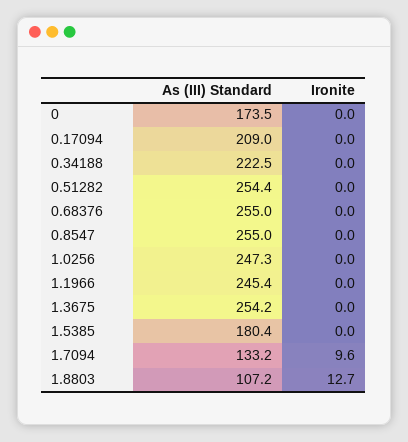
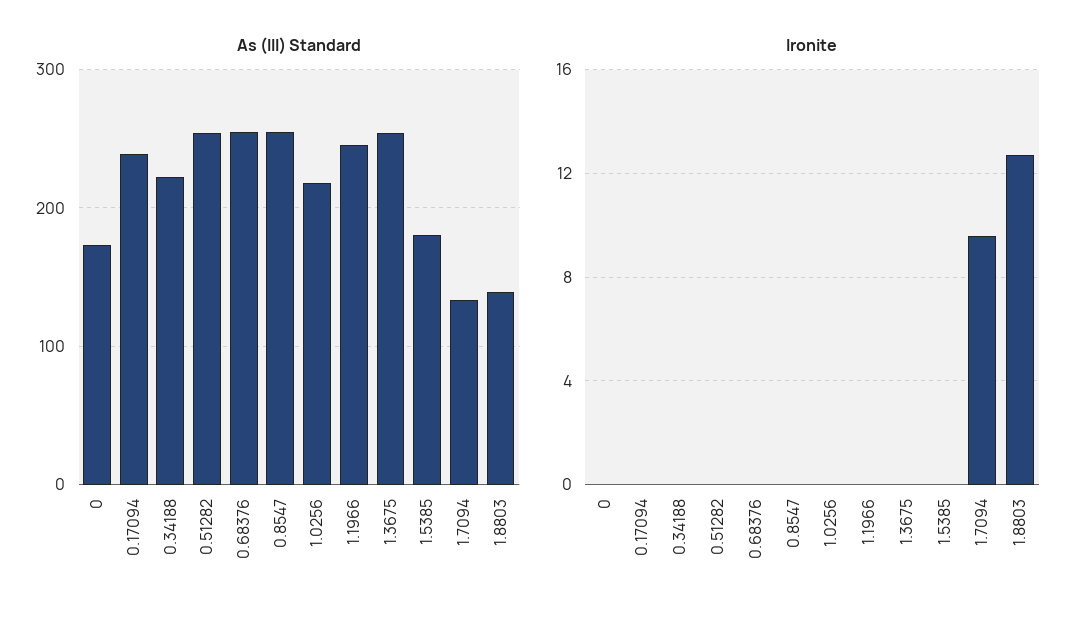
  {
    "As (III) Standard": {
      "0": 173.5,
-     "0.17094": 209,
+     "0.17094": 240,
      "0.34188": 222.5,
      "0.51282": 254.4,
      "0.68376": 255,
      "0.8547": 255,
-     "1.0256": 247.3,
+     "1.0256": 220,
      "1.1966": 245.4,
      "1.3675": 254.2,
      "1.5385": 180.4,
      "1.7094": 133.2,
-     "1.8803": 107.2
+     "1.8803": 140
    },
    "Ironite": {
      "0": 0,
      "0.17094": 0,
      "0.34188": 0,
      "0.51282": 0,
      "0.68376": 0,
      "0.8547": 0,
      "1.0256": 0,
      "1.1966": 0,
      "1.3675": 0,
      "1.5385": 0,
      "1.7094": 9.6,
      "1.8803": 12.7
    }
  }

